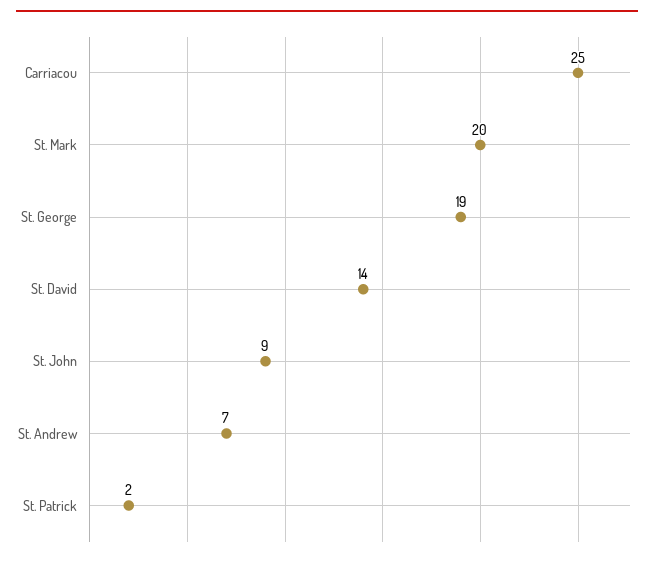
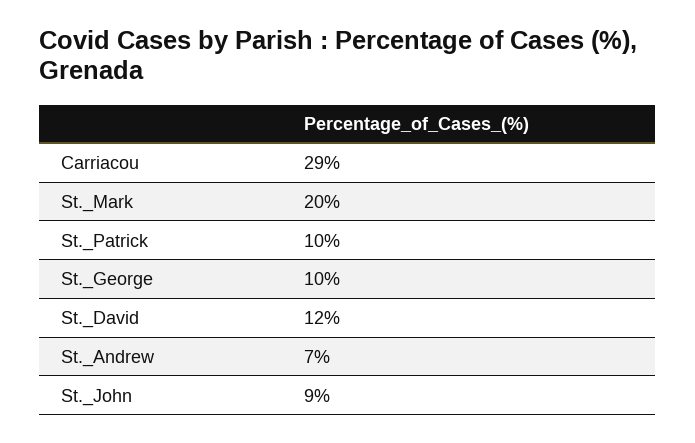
  {
-   "Carriacou": 25,
+   "Carriacou": 29,
    "St. Mark": 20,
-   "St. George": 19,
+   "St. George": 10,
-   "St. David": 14,
+   "St. David": 12,
    "St. John": 9,
    "St. Andrew": 7,
-   "St. Patrick": 2
+   "St. Patrick": 10
  }

